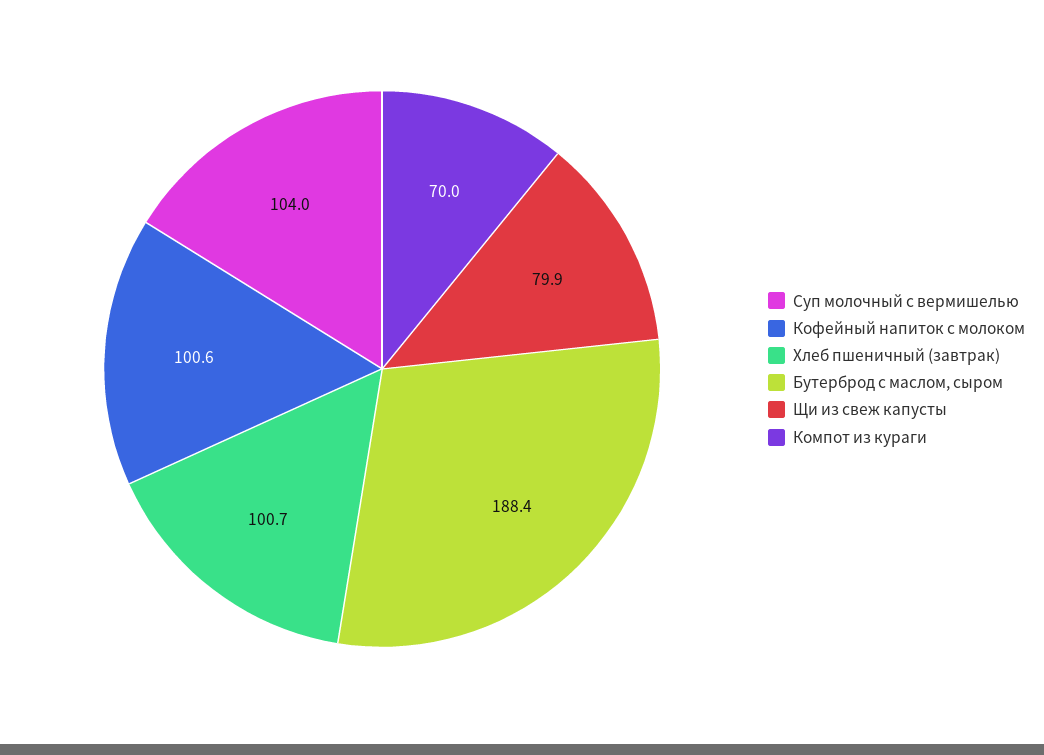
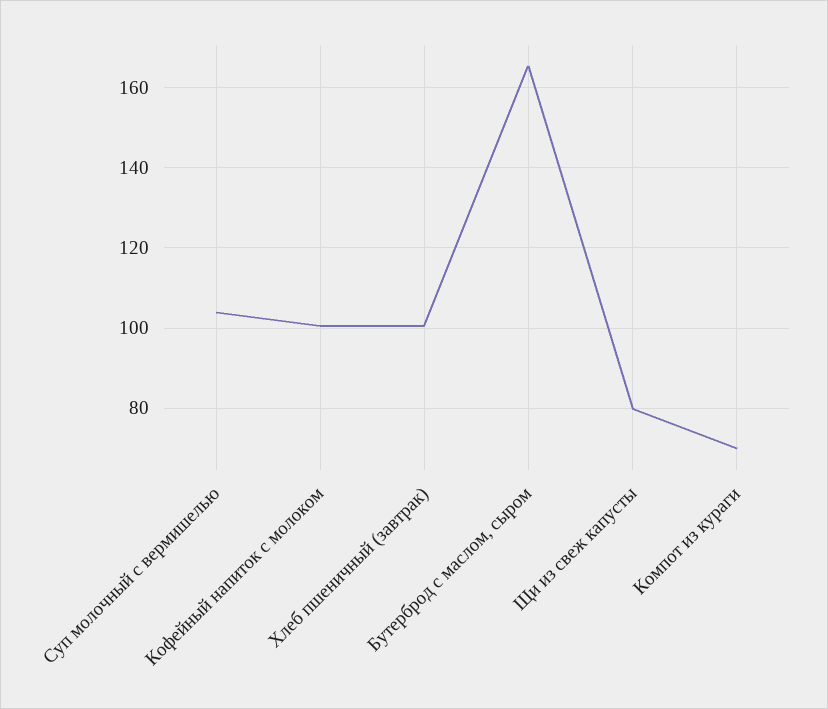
  {
    "Суп молочный с вермишелью": 104,
    "Кофейный напиток с молоком": 100.6,
    "Хлеб пшеничный (завтрак)": 100.7,
-   "Бутерброд с маслом, сыром": 188.4,
+   "Бутерброд с маслом, сыром": 166,
    "Щи из свеж капусты": 79.9,
    "Компот из кураги": 70
  }

